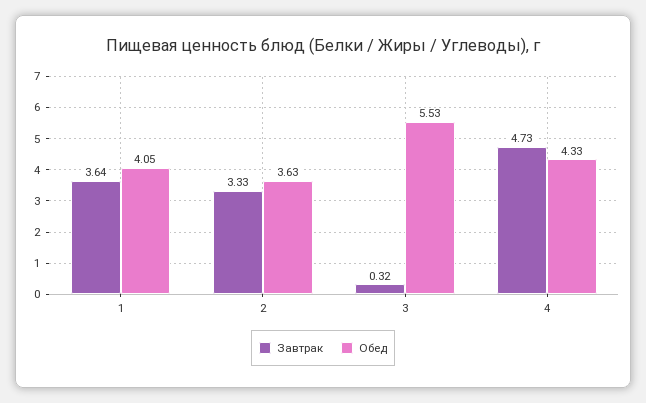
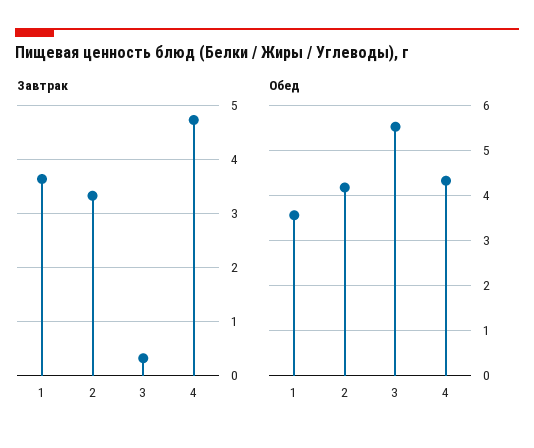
  {
    "Завтрак": {
      "1": 3.64,
      "2": 3.33,
      "3": 0.32,
      "4": 4.73
    },
    "Обед": {
-     "1": 4.05,
+     "1": 3.6,
-     "2": 3.63,
+     "2": 4.2,
      "3": 5.53,
      "4": 4.33
    }
  }

